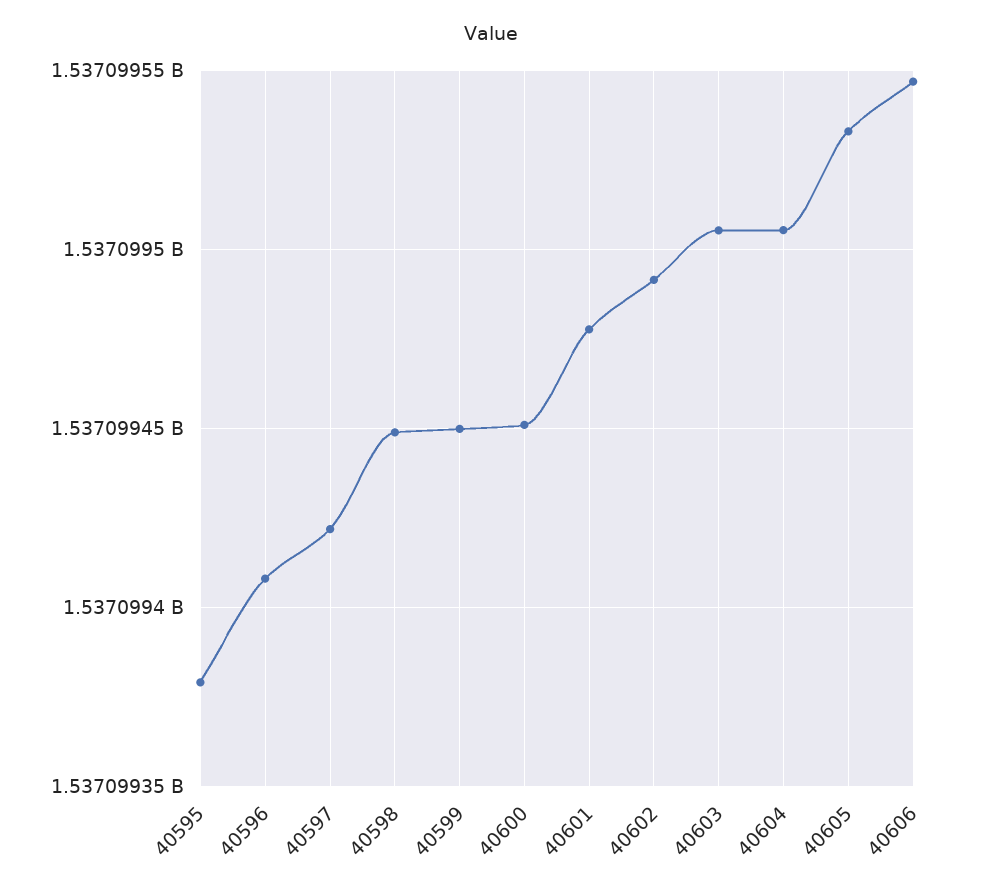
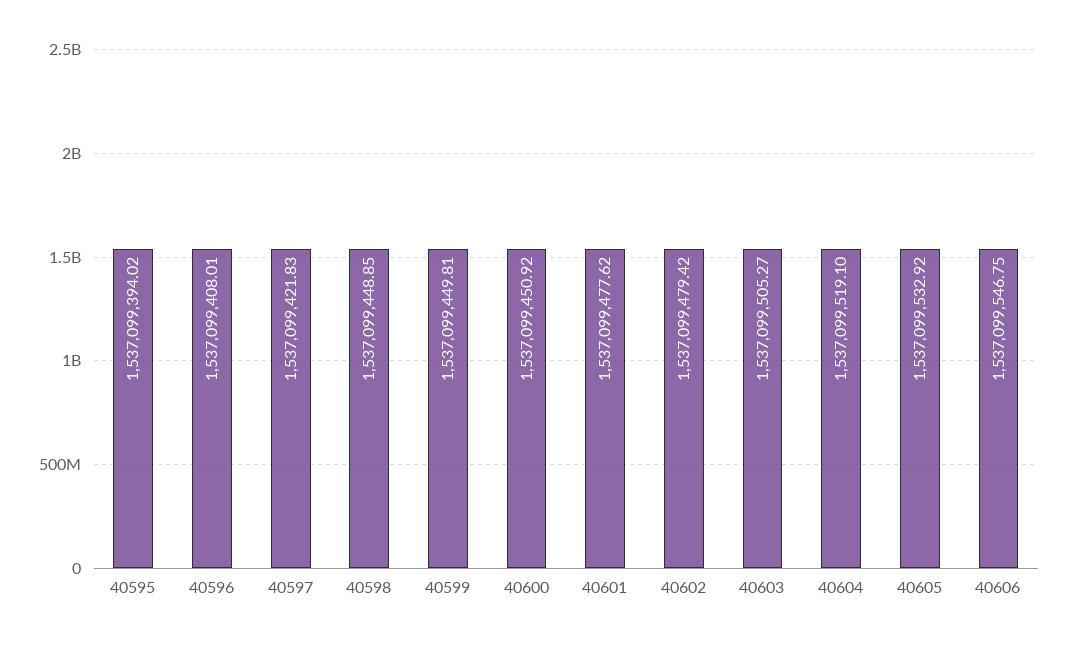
  {
-   "40595": 1537099380,
+   "40595": 1537099394.02,
    "40596": 1537099408.01,
    "40597": 1537099421.83,
    "40598": 1537099448.85,
    "40599": 1537099449.81,
    "40600": 1537099450.92,
    "40601": 1537099477.62,
-   "40602": 1537099490,
+   "40602": 1537099479.42,
    "40603": 1537099505.27,
-   "40604": 1537099505,
+   "40604": 1537099519.1,
    "40605": 1537099532.92,
    "40606": 1537099546.75
  }

